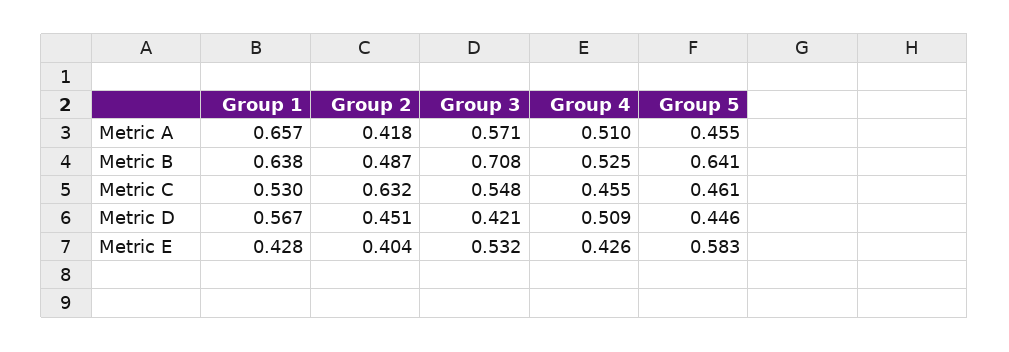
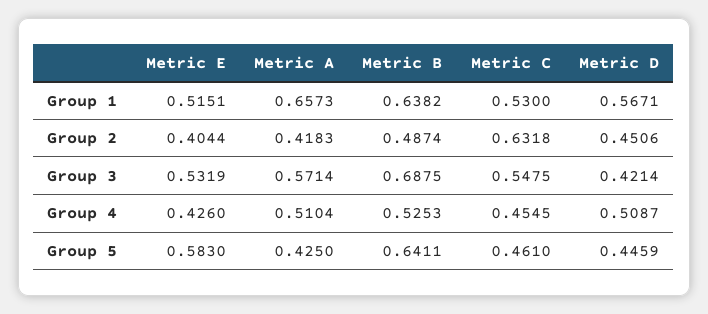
  {
    "Group 1": {
      "Metric A": 0.6573,
      "Metric B": 0.6382,
      "Metric C": 0.53,
      "Metric D": 0.5671,
-     "Metric E": 0.428
+     "Metric E": 0.5151
    },
    "Group 2": {
      "Metric A": 0.4183,
      "Metric B": 0.4874,
      "Metric C": 0.6318,
      "Metric D": 0.4506,
      "Metric E": 0.4044
    },
    "Group 3": {
      "Metric A": 0.5714,
-     "Metric B": 0.708,
+     "Metric B": 0.6875,
      "Metric C": 0.5475,
      "Metric D": 0.4214,
      "Metric E": 0.5319
    },
    "Group 4": {
      "Metric A": 0.5104,
      "Metric B": 0.5253,
      "Metric C": 0.4545,
      "Metric D": 0.5087,
      "Metric E": 0.426
    },
    "Group 5": {
-     "Metric A": 0.455,
+     "Metric A": 0.425,
      "Metric B": 0.6411,
      "Metric C": 0.461,
      "Metric D": 0.4459,
      "Metric E": 0.583
    }
  }

